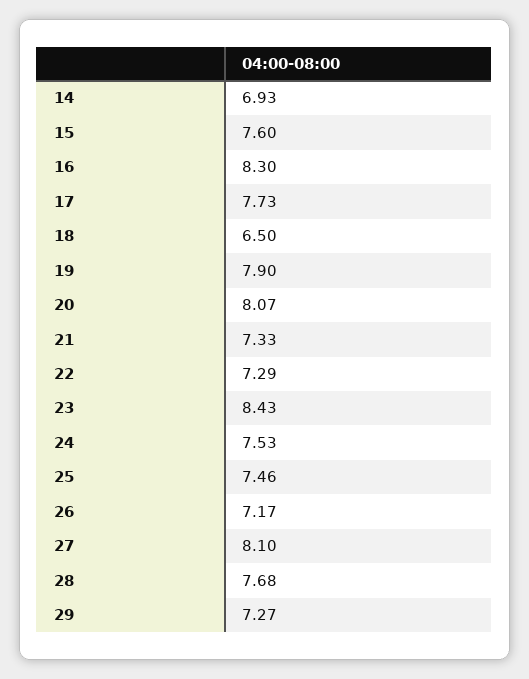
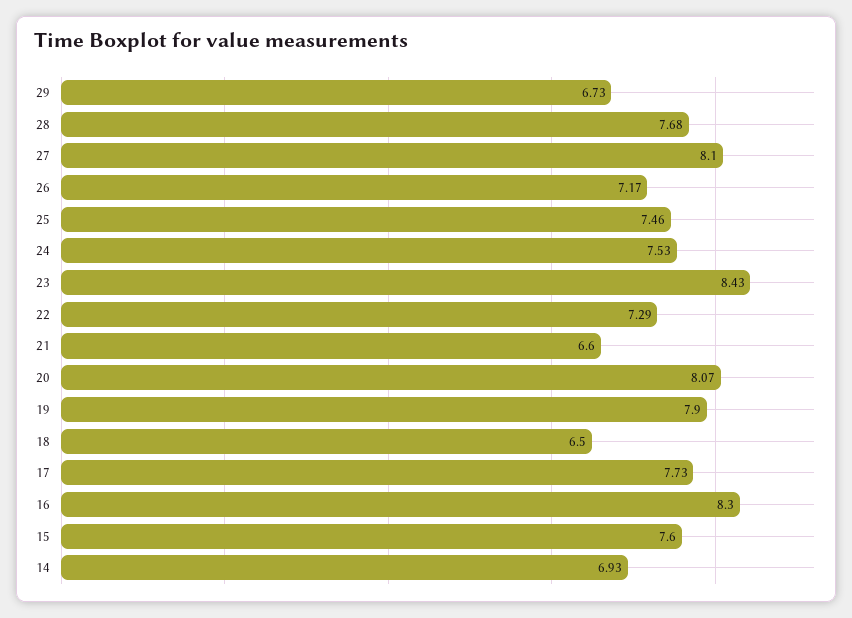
  {
    "14": 6.93,
    "15": 7.6,
    "16": 8.3,
    "17": 7.73,
    "18": 6.5,
    "19": 7.9,
    "20": 8.07,
-   "21": 7.33,
+   "21": 6.6,
    "22": 7.29,
    "23": 8.43,
    "24": 7.53,
    "25": 7.46,
    "26": 7.17,
    "27": 8.1,
    "28": 7.68,
-   "29": 7.27
+   "29": 6.73
  }

